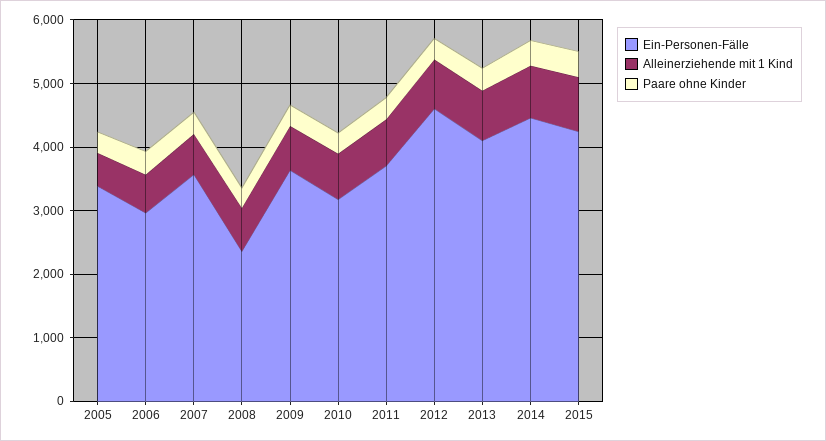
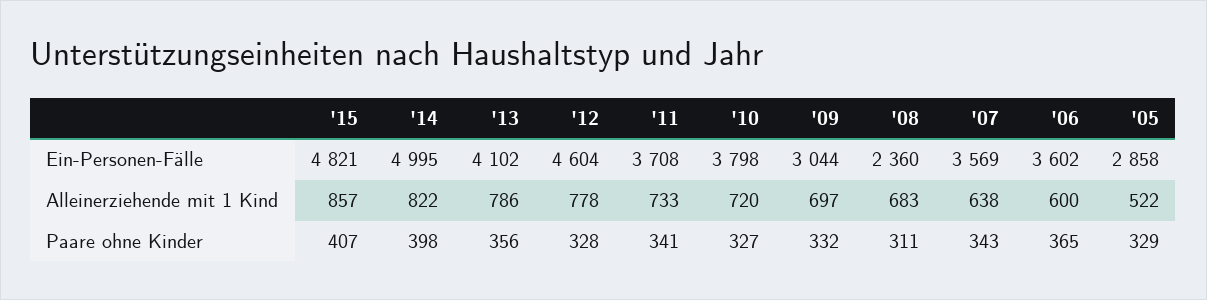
  {
    "Ein-Personen-Fälle": {
-     "2005": 3400,
+     "2005": 2858,
-     "2006": 3000,
+     "2006": 3602,
      "2007": 3569,
      "2008": 2360,
-     "2009": 3600,
+     "2009": 3044,
-     "2010": 3200,
+     "2010": 3798,
      "2011": 3708,
      "2012": 4604,
      "2013": 4102,
-     "2014": 4400,
+     "2014": 4995,
-     "2015": 4200
+     "2015": 4821
    },
    "Alleinerziehende mit 1 Kind": {
      "2005": 522,
      "2006": 600,
      "2007": 638,
      "2008": 683,
      "2009": 697,
      "2010": 720,
      "2011": 733,
      "2012": 778,
      "2013": 786,
      "2014": 822,
      "2015": 857
    },
    "Paare ohne Kinder": {
      "2005": 329,
      "2006": 365,
      "2007": 343,
      "2008": 311,
      "2009": 332,
      "2010": 327,
      "2011": 341,
      "2012": 328,
      "2013": 356,
      "2014": 398,
      "2015": 407
    }
  }

